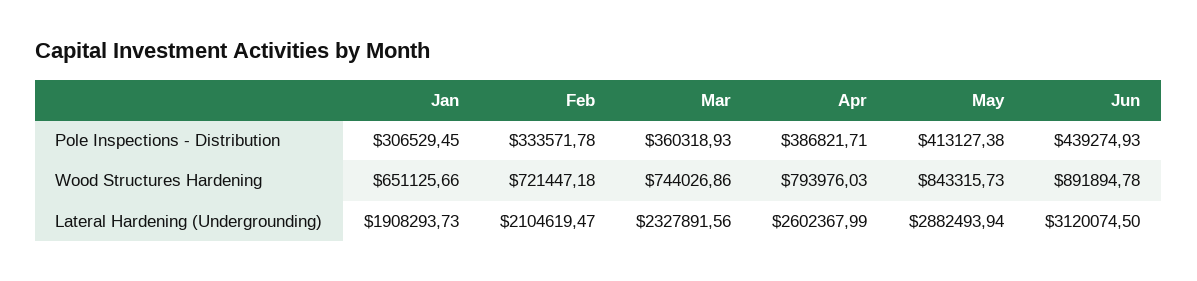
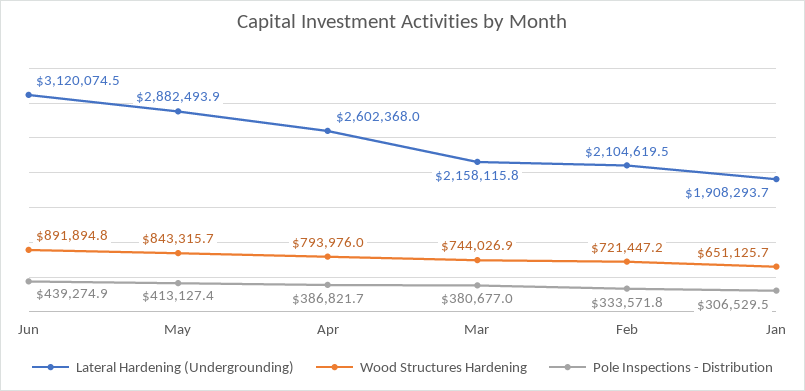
  {
    "Pole Inspections - Distribution": {
      "Jan": 306529.45,
      "Feb": 333571.78,
-     "Mar": 360318.93,
+     "Mar": 380677,
      "Apr": 386821.71,
      "May": 413127.38,
      "Jun": 439274.93
    },
    "Wood Structures Hardening": {
      "Jan": 651125.66,
      "Feb": 721447.18,
      "Mar": 744026.86,
      "Apr": 793976.03,
      "May": 843315.73,
      "Jun": 891894.78
    },
    "Lateral Hardening (Undergrounding)": {
      "Jan": 1908293.73,
      "Feb": 2104619.47,
-     "Mar": 2327891.56,
+     "Mar": 2158115.8,
      "Apr": 2602367.99,
      "May": 2882493.94,
      "Jun": 3120074.5
    }
  }

